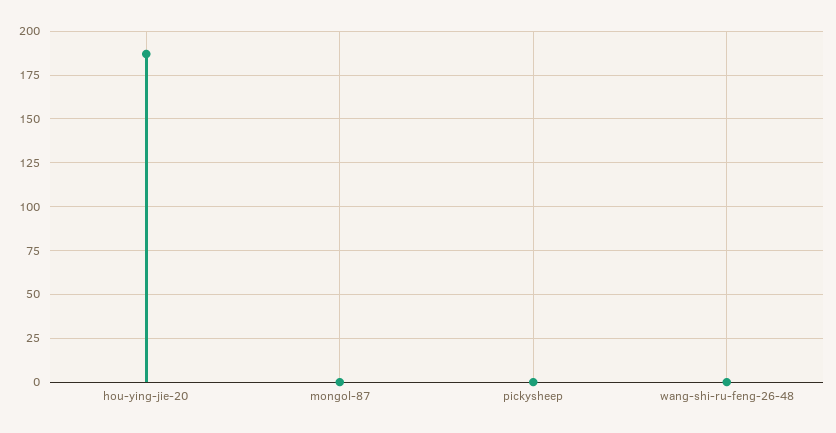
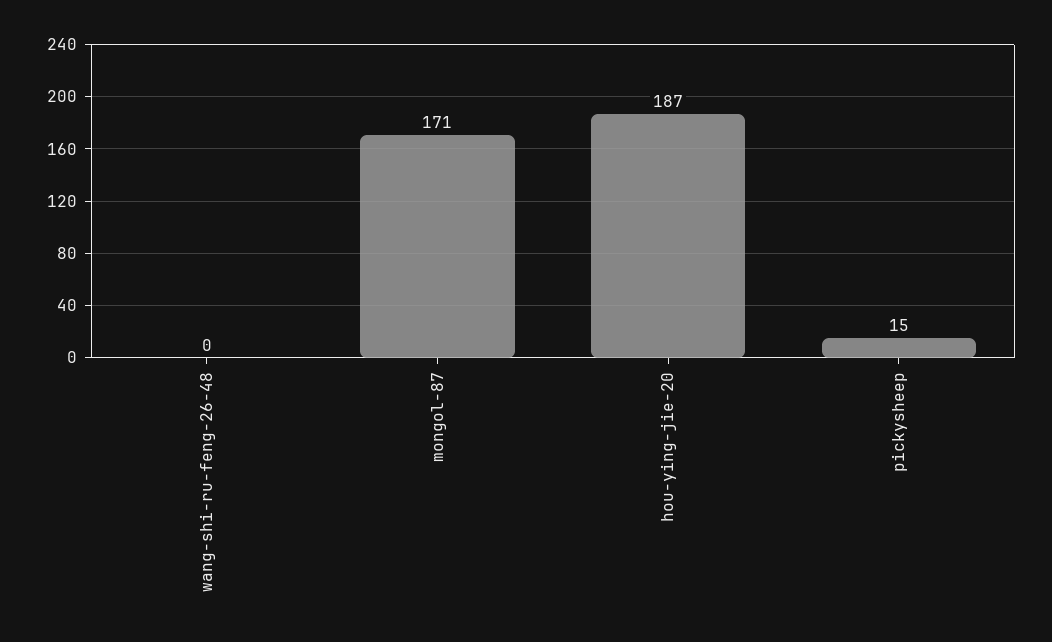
  {
    "hou-ying-jie-20": 187,
-   "mongol-87": 0,
+   "mongol-87": 171,
-   "pickysheep": 0,
+   "pickysheep": 15,
    "wang-shi-ru-feng-26-48": 0
  }

